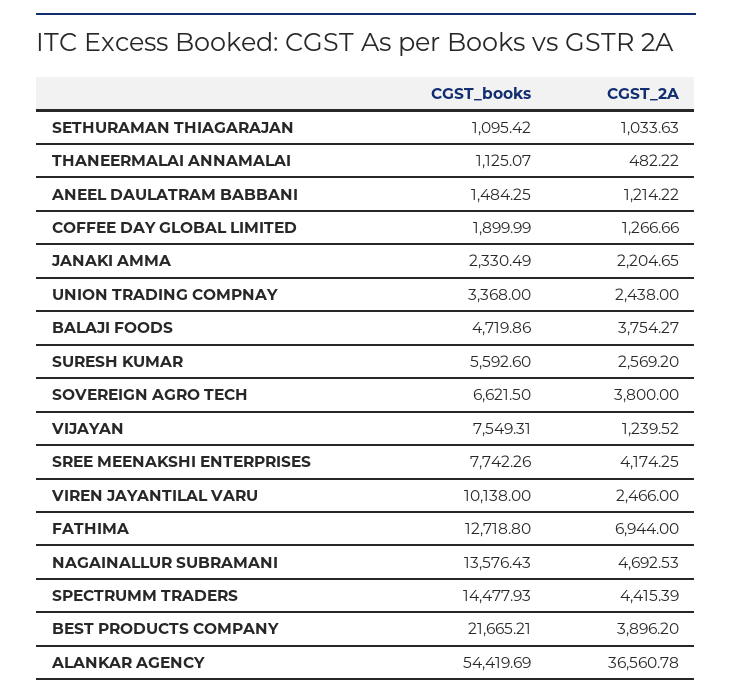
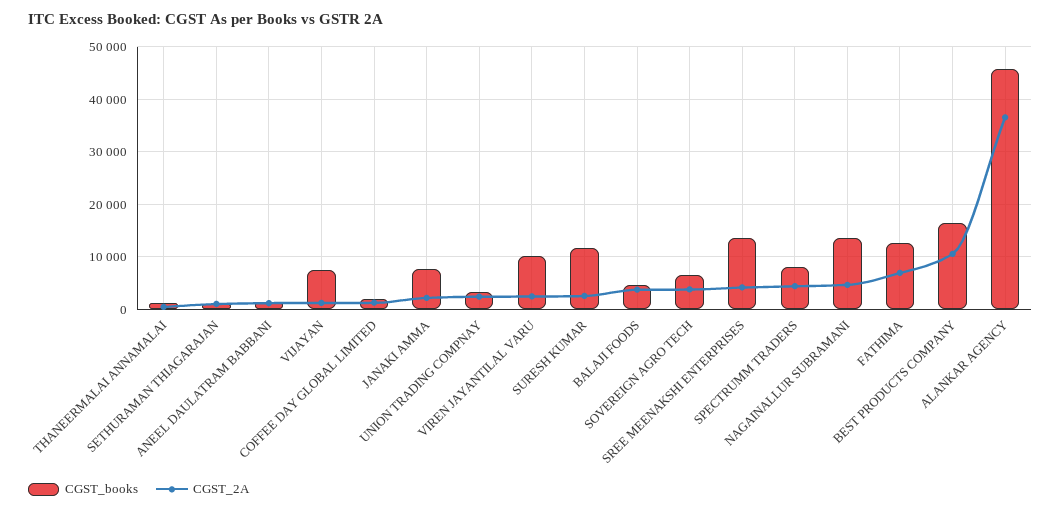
  {
    "CGST_books": {
      "SETHURAMAN THIAGARAJAN": 1095.42,
      "THANEERMALAI ANNAMALAI": 1125.07,
      "ANEEL DAULATRAM BABBANI": 1484.25,
      "COFFEE DAY GLOBAL LIMITED": 1899.99,
-     "JANAKI AMMA": 2330.49,
+     "JANAKI AMMA": 8000,
      "UNION TRADING COMPNAY": 3368,
      "BALAJI FOODS": 4719.86,
-     "SURESH KUMAR": 5592.6,
+     "SURESH KUMAR": 12000,
      "SOVEREIGN AGRO TECH": 6621.5,
      "VIJAYAN": 7549.31,
-     "SREE MEENAKSHI ENTERPRISES": 7742.26,
+     "SREE MEENAKSHI ENTERPRISES": 14000,
      "VIREN JAYANTILAL VARU": 10138,
      "FATHIMA": 12718.8,
      "NAGAINALLUR SUBRAMANI": 13576.43,
-     "SPECTRUMM TRADERS": 14477.93,
+     "SPECTRUMM TRADERS": 8000,
-     "BEST PRODUCTS COMPANY": 21665.21,
+     "BEST PRODUCTS COMPANY": 16000,
-     "ALANKAR AGENCY": 54419.69
+     "ALANKAR AGENCY": 46000
    },
    "CGST_2A": {
      "SETHURAMAN THIAGARAJAN": 1033.63,
      "THANEERMALAI ANNAMALAI": 482.22,
      "ANEEL DAULATRAM BABBANI": 1214.22,
      "COFFEE DAY GLOBAL LIMITED": 1266.66,
      "JANAKI AMMA": 2204.65,
      "UNION TRADING COMPNAY": 2438,
      "BALAJI FOODS": 3754.27,
      "SURESH KUMAR": 2569.2,
      "SOVEREIGN AGRO TECH": 3800,
      "VIJAYAN": 1239.52,
      "SREE MEENAKSHI ENTERPRISES": 4174.25,
      "VIREN JAYANTILAL VARU": 2466,
      "FATHIMA": 6944,
      "NAGAINALLUR SUBRAMANI": 4692.53,
      "SPECTRUMM TRADERS": 4415.39,
-     "BEST PRODUCTS COMPANY": 3896.2,
+     "BEST PRODUCTS COMPANY": 10000,
      "ALANKAR AGENCY": 36560.78
    }
  }

